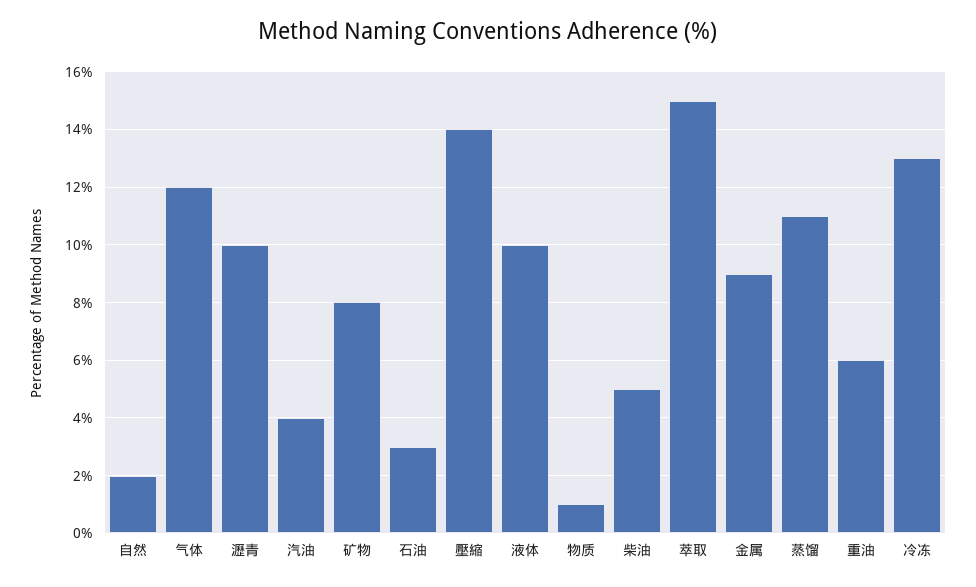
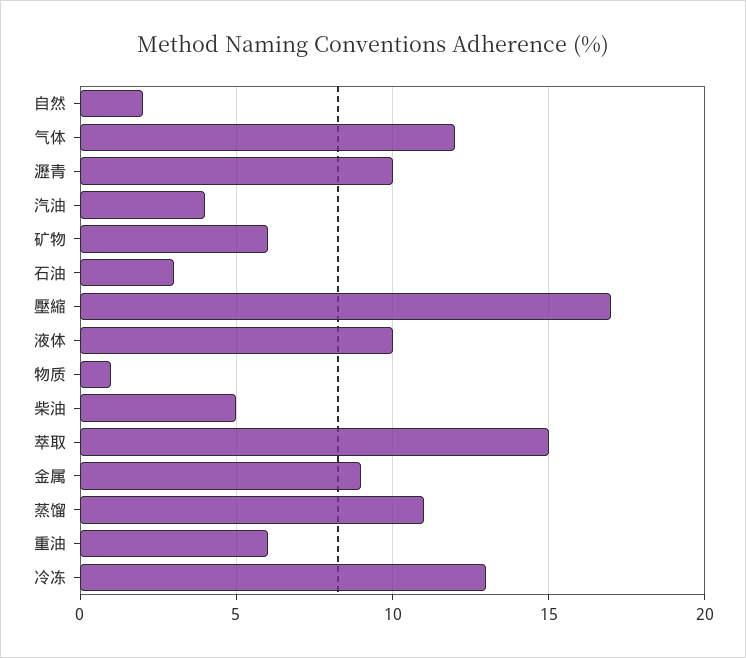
  {
    "自然": 2,
    "气体": 12,
    "瀝青": 10,
    "汽油": 4,
-   "矿物": 8,
+   "矿物": 6,
    "石油": 3,
-   "壓縮": 14,
+   "壓縮": 17,
    "液体": 10,
    "物质": 1,
    "柴油": 5,
    "萃取": 15,
    "金属": 9,
    "蒸馏": 11,
    "重油": 6,
    "冷冻": 13
  }

